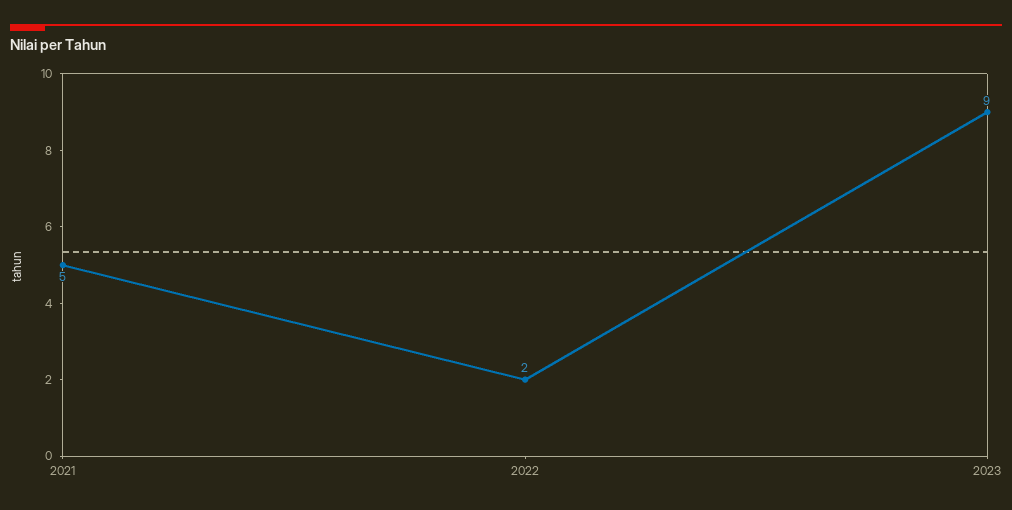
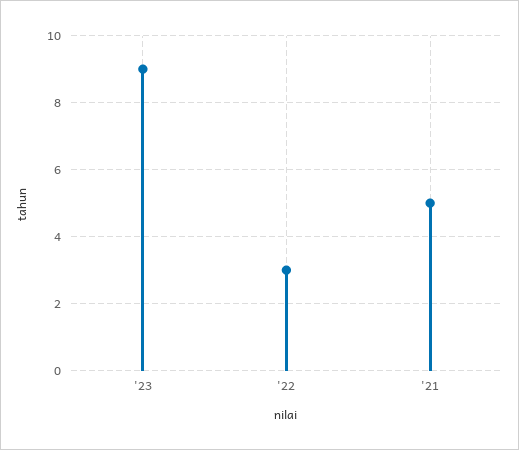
  {
    "2021": 5,
-   "2022": 2,
+   "2022": 3,
    "2023": 9
  }

